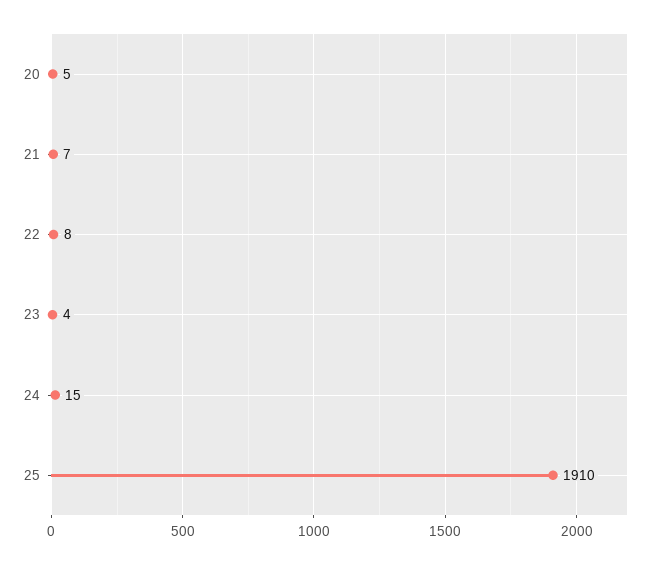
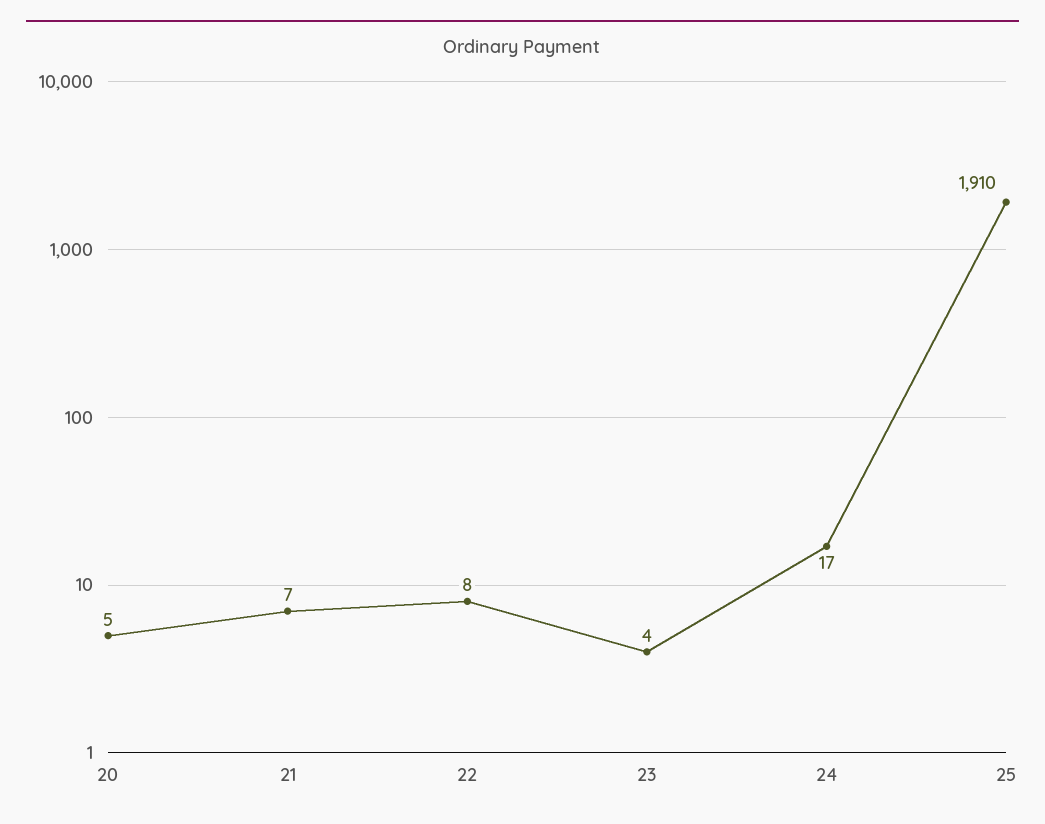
  {
    "20": 5,
    "21": 7,
    "22": 8,
    "23": 4,
-   "24": 15,
+   "24": 17,
    "25": 1910
  }

